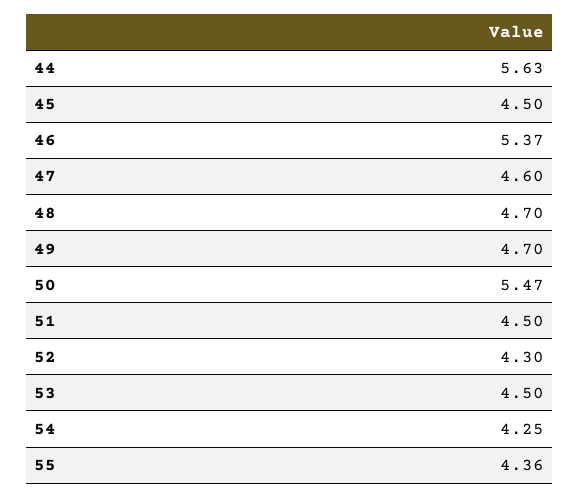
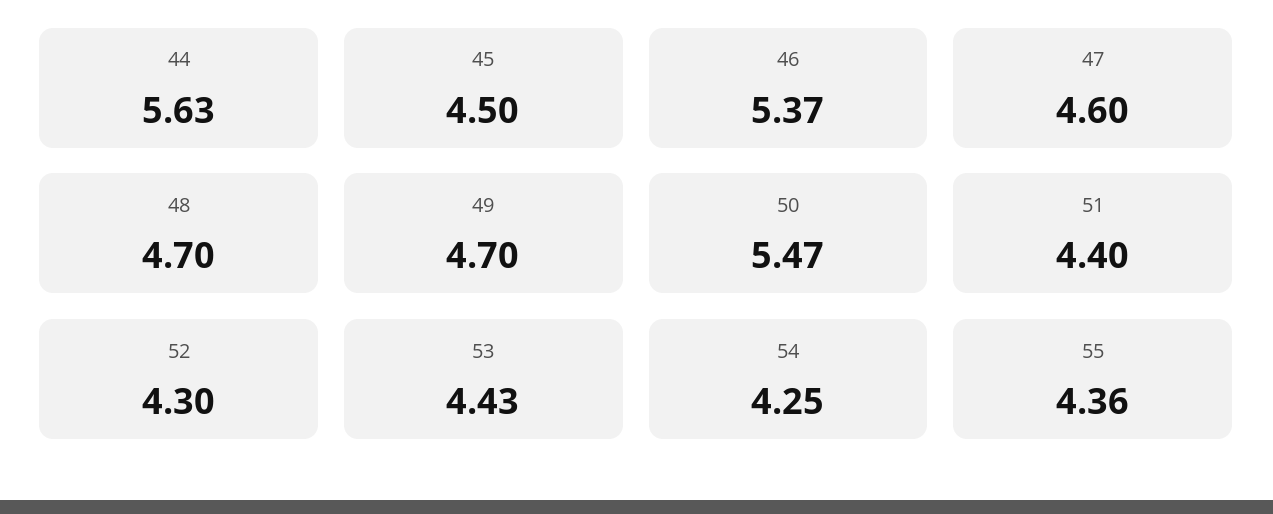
  {
    "44": 5.63,
    "45": 4.5,
    "46": 5.37,
    "47": 4.6,
    "48": 4.7,
    "49": 4.7,
    "50": 5.47,
-   "51": 4.5,
+   "51": 4.4,
    "52": 4.3,
-   "53": 4.5,
+   "53": 4.43,
    "54": 4.25,
    "55": 4.36
  }

